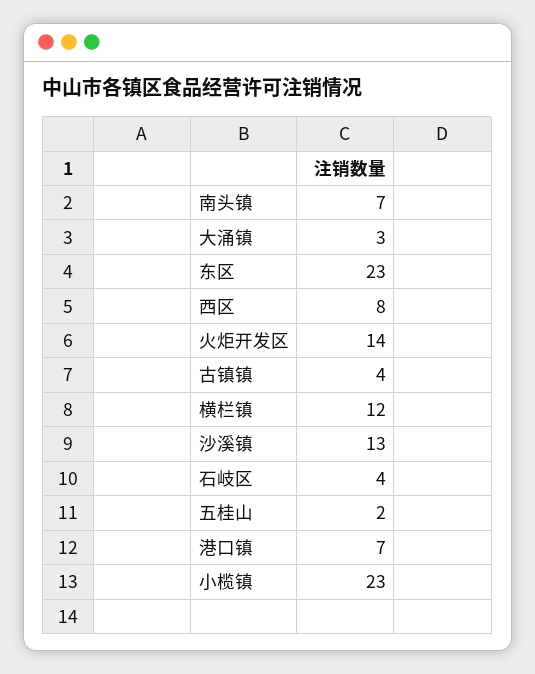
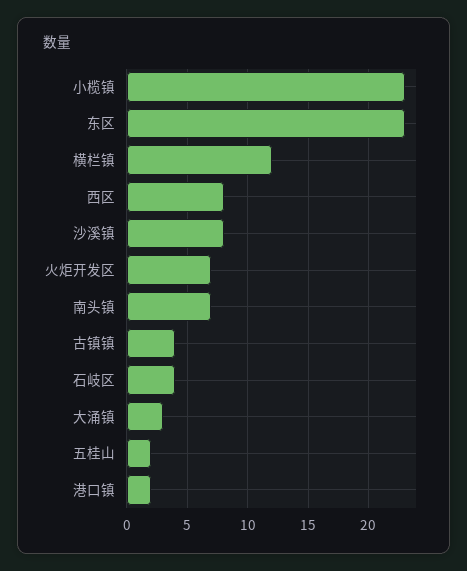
  {
    "南头镇": 7,
    "大涌镇": 3,
    "东区": 23,
    "西区": 8,
-   "火炬开发区": 14,
+   "火炬开发区": 7,
    "古镇镇": 4,
    "横栏镇": 12,
-   "沙溪镇": 13,
+   "沙溪镇": 8,
    "石岐区": 4,
    "五桂山": 2,
-   "港口镇": 7,
+   "港口镇": 2,
    "小榄镇": 23
  }

